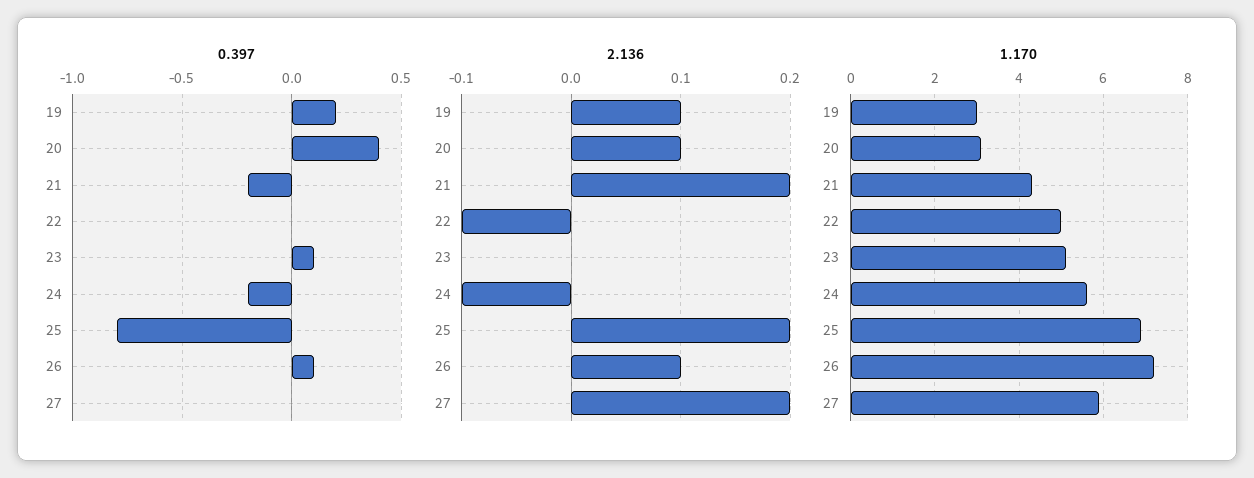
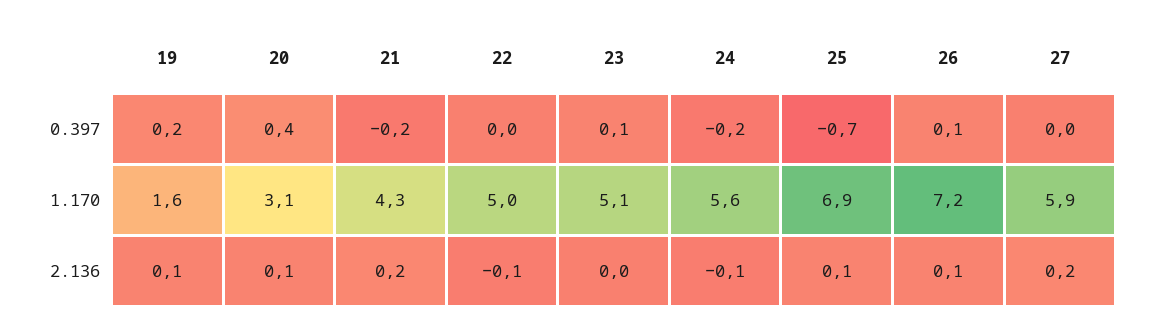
  {
    "0.397": {
      "19": 0.2,
      "20": 0.4,
      "21": -0.2,
      "22": 0,
      "23": 0.1,
      "24": -0.2,
-     "25": -0.8,
+     "25": -0.7,
      "26": 0.1,
      "27": 0
    },
    "2.136": {
      "19": 0.1,
      "20": 0.1,
      "21": 0.2,
      "22": -0.1,
      "23": 0,
      "24": -0.1,
-     "25": 0.2,
+     "25": 0.1,
      "26": 0.1,
      "27": 0.2
    },
    "1.170": {
-     "19": 3,
+     "19": 1.6,
      "20": 3.1,
      "21": 4.3,
      "22": 5,
      "23": 5.1,
      "24": 5.6,
      "25": 6.9,
      "26": 7.2,
      "27": 5.9
    }
  }

